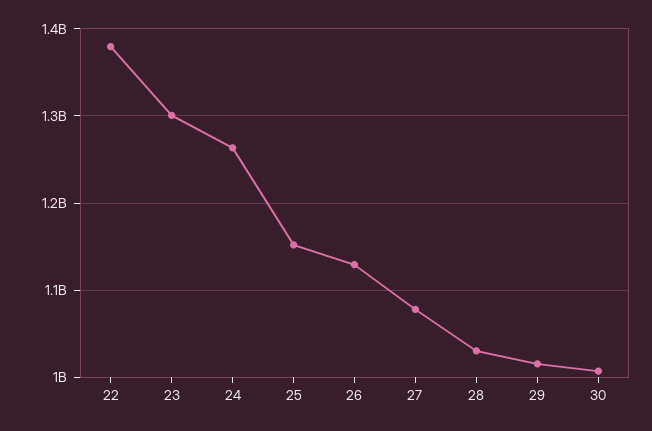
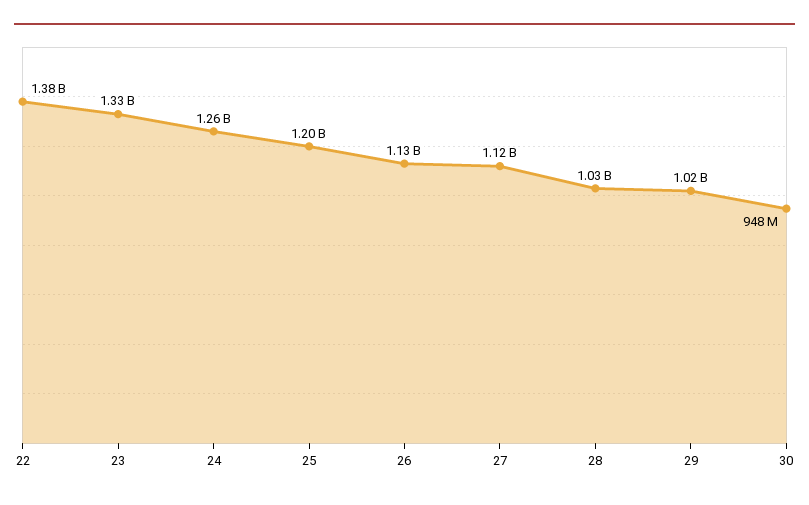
  {
    "22": 1380000000,
-   "23": 1300000000,
+   "23": 1330000000,
    "24": 1260000000,
-   "25": 1150000000,
+   "25": 1200000000,
    "26": 1130000000,
-   "27": 1080000000,
+   "27": 1120000000,
    "28": 1030000000,
    "29": 1020000000,
-   "30": 1010000000
+   "30": 948000000
  }

